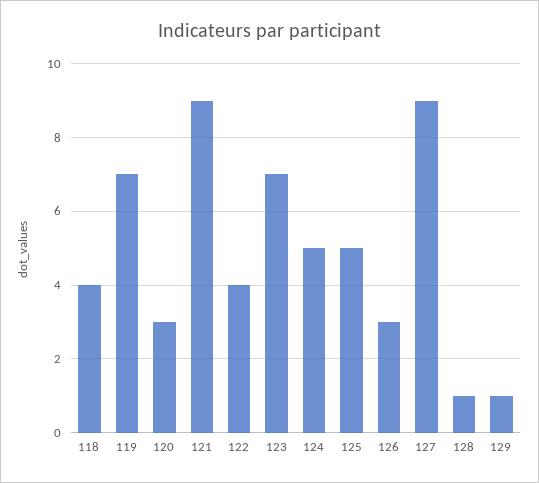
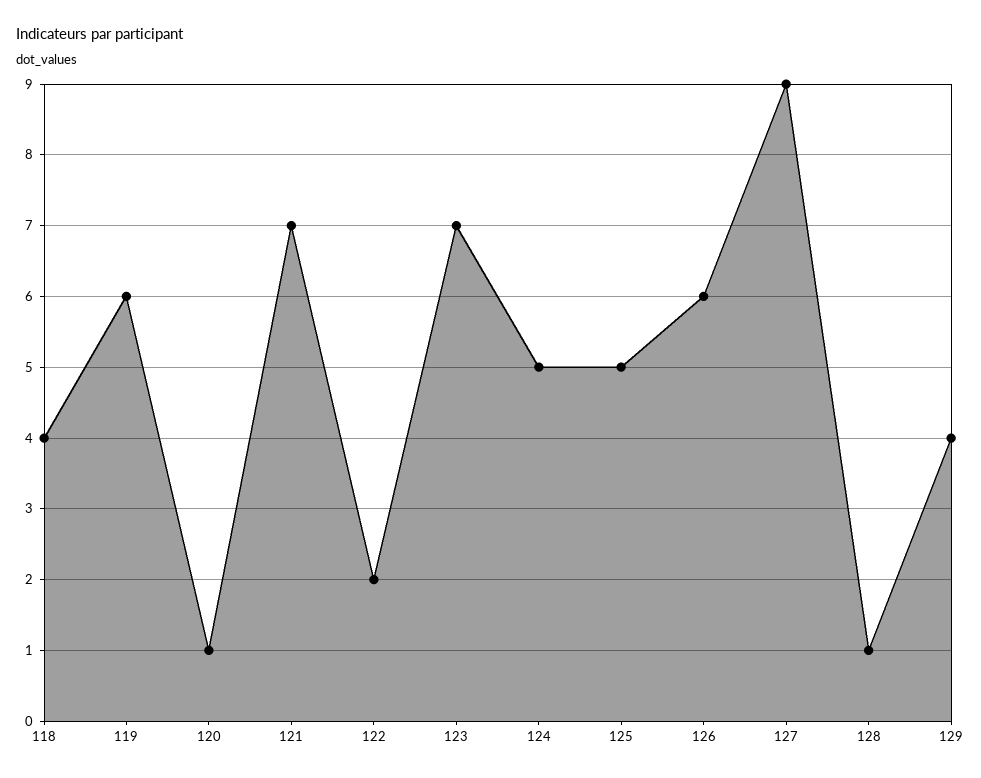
  {
    "118": 4,
-   "119": 7,
+   "119": 6,
-   "120": 3,
+   "120": 1,
-   "121": 9,
+   "121": 7,
-   "122": 4,
+   "122": 2,
    "123": 7,
    "124": 5,
    "125": 5,
-   "126": 3,
+   "126": 6,
    "127": 9,
    "128": 1,
-   "129": 1
+   "129": 4
  }

